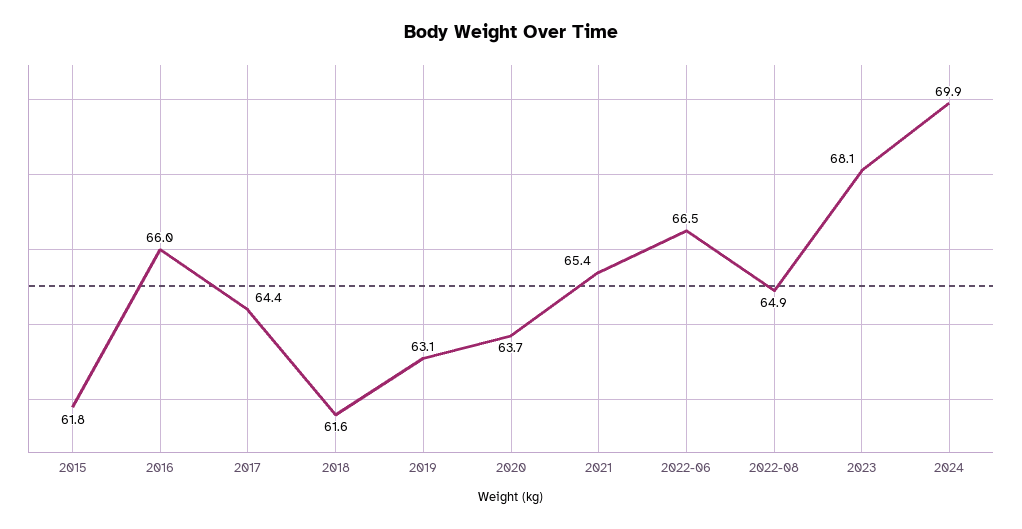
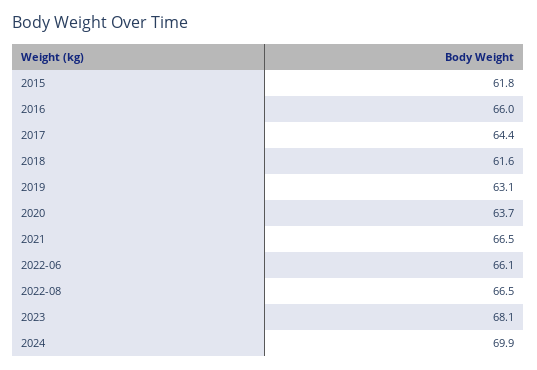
  {
    "2015": 61.8,
    "2016": 66,
    "2017": 64.4,
    "2018": 61.6,
    "2019": 63.1,
    "2020": 63.7,
-   "2021": 65.4,
+   "2021": 66.5,
-   "2022-06": 66.5,
+   "2022-06": 66.1,
-   "2022-08": 64.9,
+   "2022-08": 66.5,
    "2023": 68.1,
    "2024": 69.9
  }

